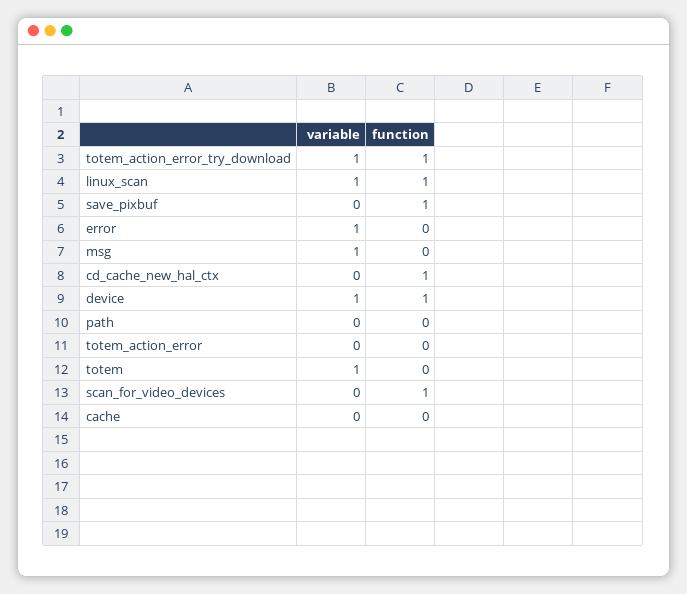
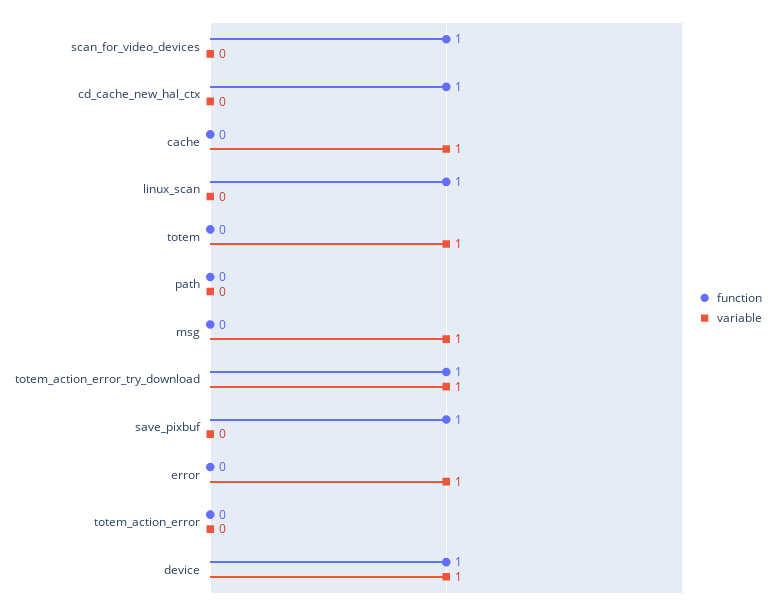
  {
    "variable": {
      "totem_action_error_try_download": 1,
-     "linux_scan": 1,
+     "linux_scan": 0,
      "save_pixbuf": 0,
      "error": 1,
      "msg": 1,
      "cd_cache_new_hal_ctx": 0,
      "device": 1,
      "path": 0,
      "totem_action_error": 0,
      "totem": 1,
      "scan_for_video_devices": 0,
-     "cache": 0
+     "cache": 1
    },
    "function": {
      "totem_action_error_try_download": 1,
      "linux_scan": 1,
      "save_pixbuf": 1,
      "error": 0,
      "msg": 0,
      "cd_cache_new_hal_ctx": 1,
      "device": 1,
      "path": 0,
      "totem_action_error": 0,
      "totem": 0,
      "scan_for_video_devices": 1,
      "cache": 0
    }
  }

